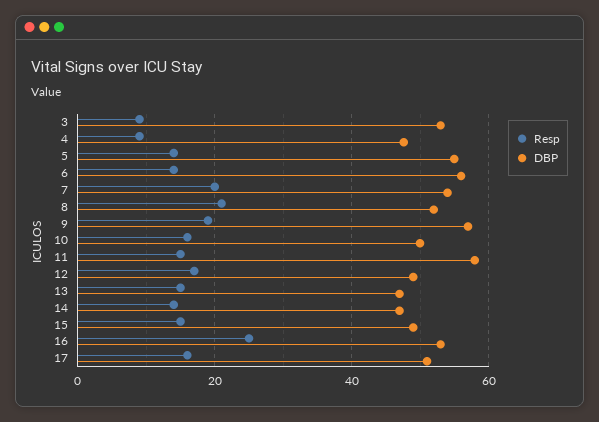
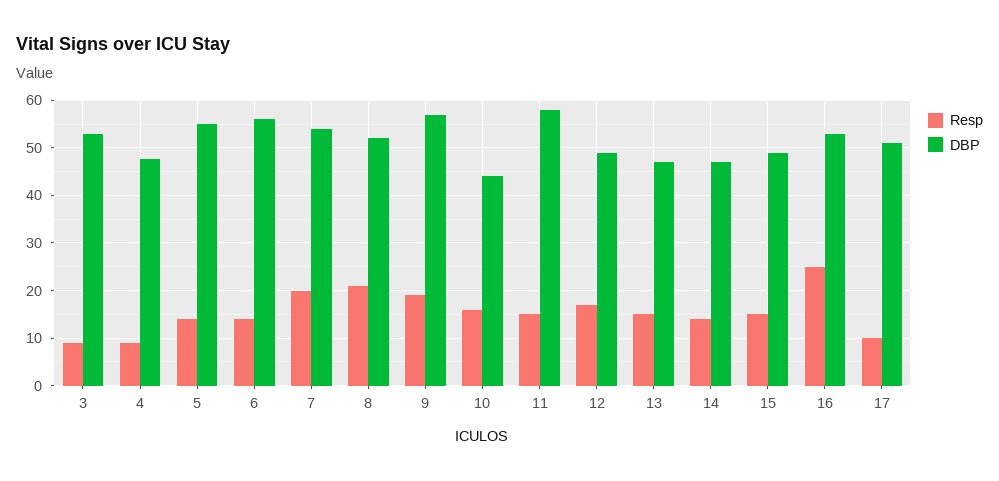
  {
    "Resp": {
      "3": 10,
      "4": 10,
      "5": 14,
      "6": 14,
      "7": 20,
      "8": 22,
      "9": 20,
      "10": 16,
      "11": 16,
      "12": 18,
      "13": 16,
      "14": 14,
      "15": 16,
      "16": 26,
-     "17": 16
+     "17": 10
    },
    "DBP": {
      "3": 54,
      "4": 48,
      "5": 56,
      "6": 56,
      "7": 54,
      "8": 52,
      "9": 58,
-     "10": 50,
+     "10": 44,
      "11": 58,
      "12": 50,
      "13": 48,
      "14": 48,
      "15": 50,
      "16": 54,
      "17": 52
    }
  }

